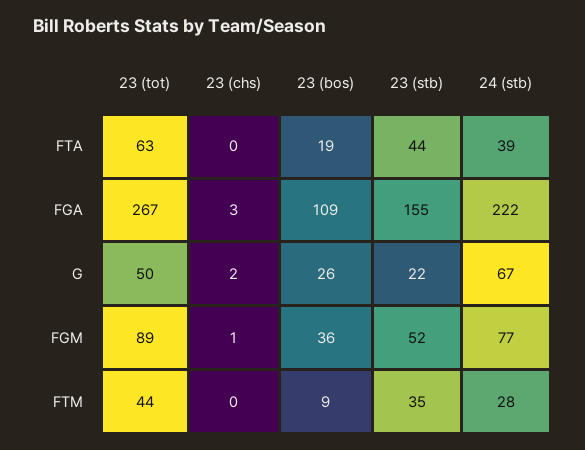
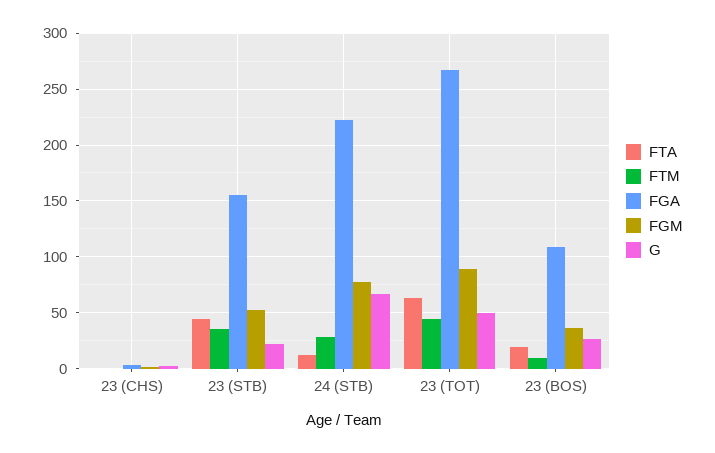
  {
    "FTA": {
      "23 (tot)": 63,
      "23 (chs)": 0,
      "23 (bos)": 19,
      "23 (stb)": 44,
-     "24 (stb)": 39
+     "24 (stb)": 10
    },
    "FGA": {
      "23 (tot)": 267,
      "23 (chs)": 3,
      "23 (bos)": 109,
      "23 (stb)": 155,
      "24 (stb)": 222
    },
    "G": {
      "23 (tot)": 50,
      "23 (chs)": 2,
      "23 (bos)": 26,
      "23 (stb)": 22,
      "24 (stb)": 67
    },
    "FGM": {
      "23 (tot)": 89,
      "23 (chs)": 1,
      "23 (bos)": 36,
      "23 (stb)": 52,
      "24 (stb)": 77
    },
    "FTM": {
      "23 (tot)": 44,
      "23 (chs)": 0,
      "23 (bos)": 9,
      "23 (stb)": 35,
      "24 (stb)": 28
    }
  }

